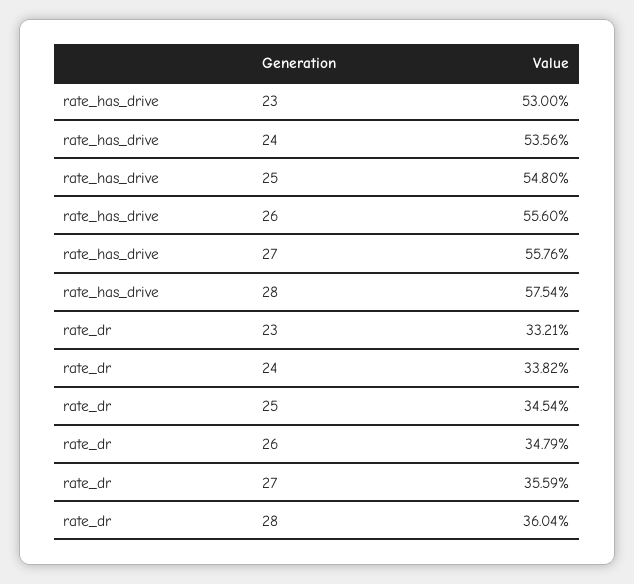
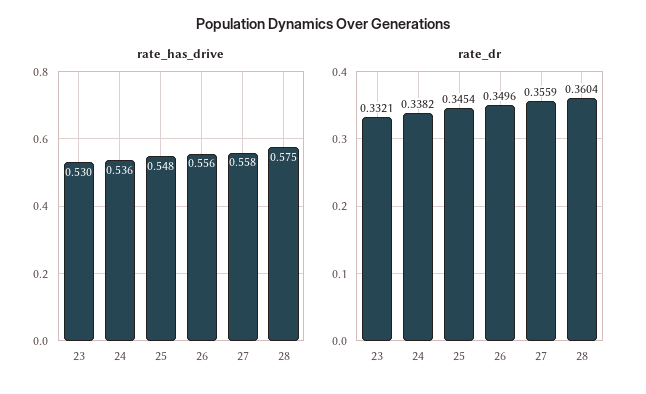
  {
    "rate_has_drive": {
      "23": 0.53,
      "24": 0.5356,
      "25": 0.548,
      "26": 0.556,
      "27": 0.5576,
      "28": 0.5754
    },
    "rate_dr": {
      "23": 0.3321,
      "24": 0.3382,
      "25": 0.3454,
-     "26": 0.3479,
+     "26": 0.3496,
      "27": 0.3559,
      "28": 0.3604
    }
  }

